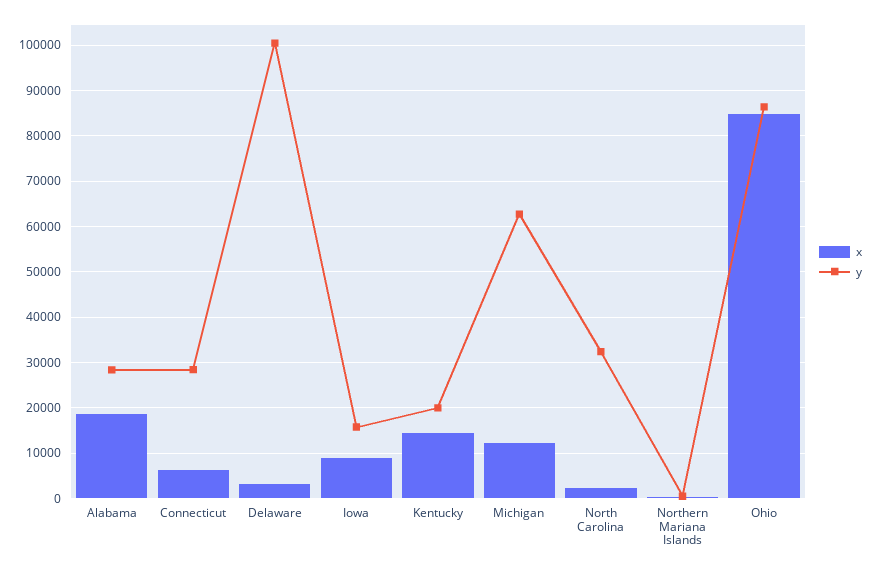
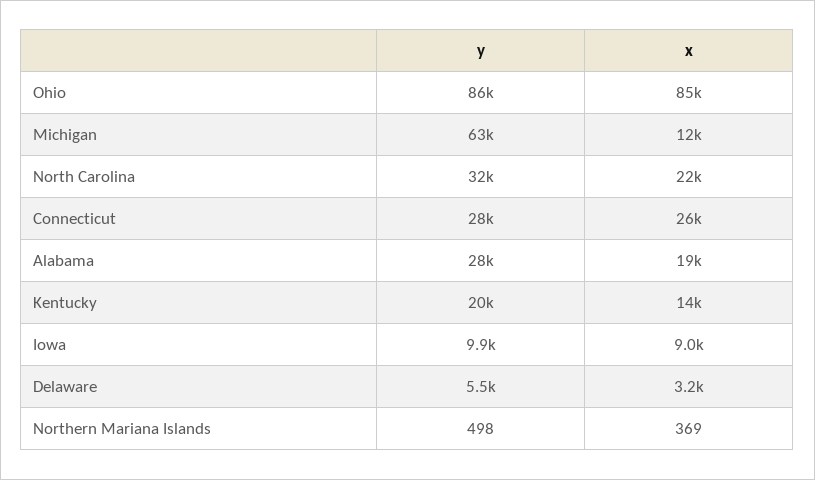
  {
    "x": {
      "Alabama": 19000,
-     "Connecticut": 6000,
+     "Connecticut": 26000,
      "Delaware": 3200,
      "Iowa": 9000,
      "Kentucky": 14000,
      "Michigan": 12000,
-     "North Carolina": 2000,
+     "North Carolina": 22000,
      "Northern Mariana Islands": 369,
      "Ohio": 85000
    },
    "y": {
      "Alabama": 28000,
      "Connecticut": 28000,
-     "Delaware": 100000,
+     "Delaware": 5500,
-     "Iowa": 16000,
+     "Iowa": 9900,
      "Kentucky": 20000,
      "Michigan": 63000,
      "North Carolina": 32000,
      "Northern Mariana Islands": 498,
      "Ohio": 86000
    }
  }

